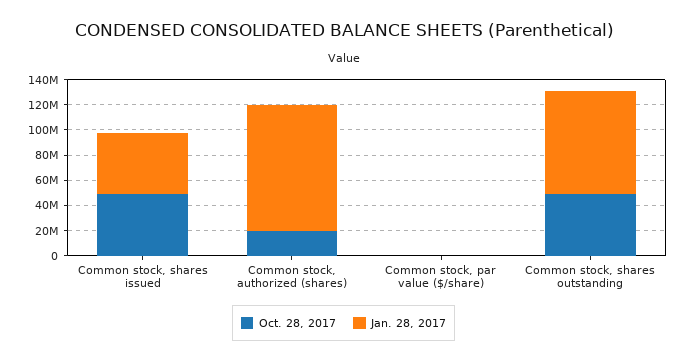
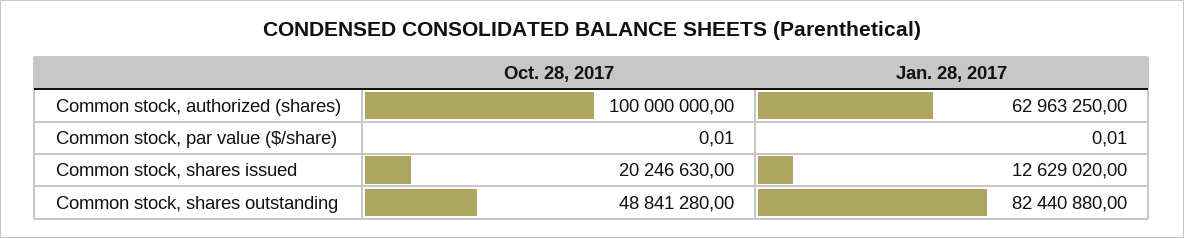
  {
    "Oct. 28, 2017": {
-     "Common stock, shares issued": 50000000,
+     "Common stock, shares issued": 20246630,
-     "Common stock, authorized (shares)": 20000000,
+     "Common stock, authorized (shares)": 100000000,
      "Common stock, par value ($/share)": 0.01,
      "Common stock, shares outstanding": 48841280
    },
    "Jan. 28, 2017": {
-     "Common stock, shares issued": 50000000,
+     "Common stock, shares issued": 12629020,
-     "Common stock, authorized (shares)": 100000000,
+     "Common stock, authorized (shares)": 62963250,
      "Common stock, par value ($/share)": 0.01,
      "Common stock, shares outstanding": 82440880
    }
  }

